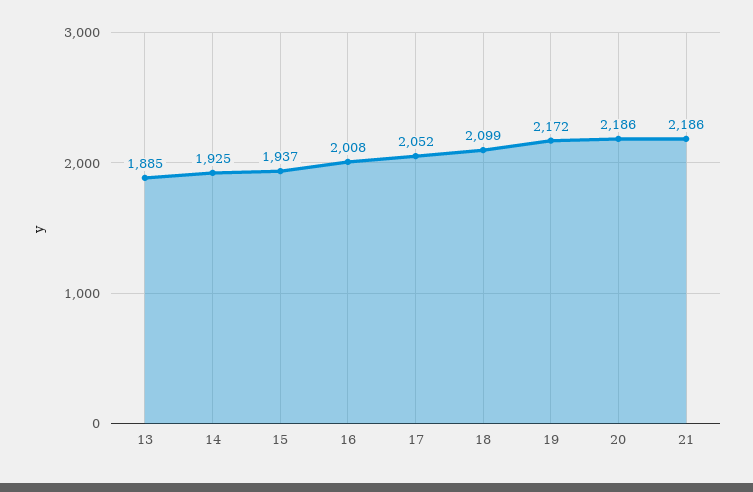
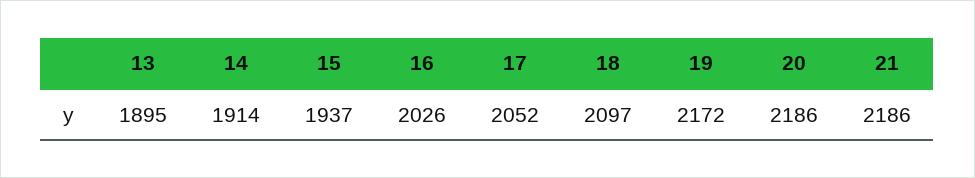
  {
-   "13": 1885,
+   "13": 1895,
-   "14": 1925,
+   "14": 1914,
    "15": 1937,
-   "16": 2008,
+   "16": 2026,
    "17": 2052,
-   "18": 2099,
+   "18": 2097,
    "19": 2172,
    "20": 2186,
    "21": 2186
  }

